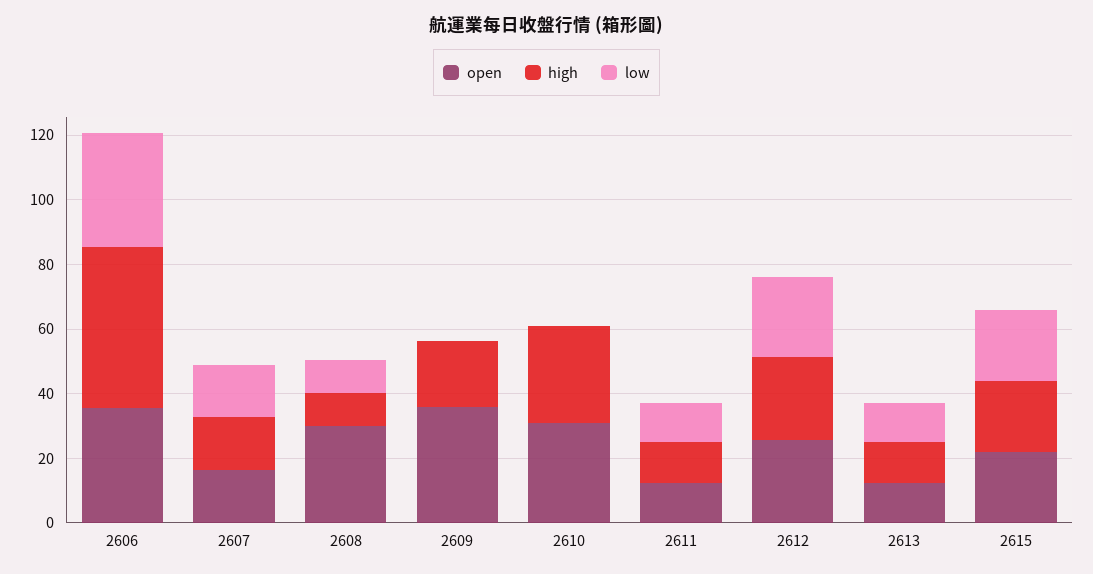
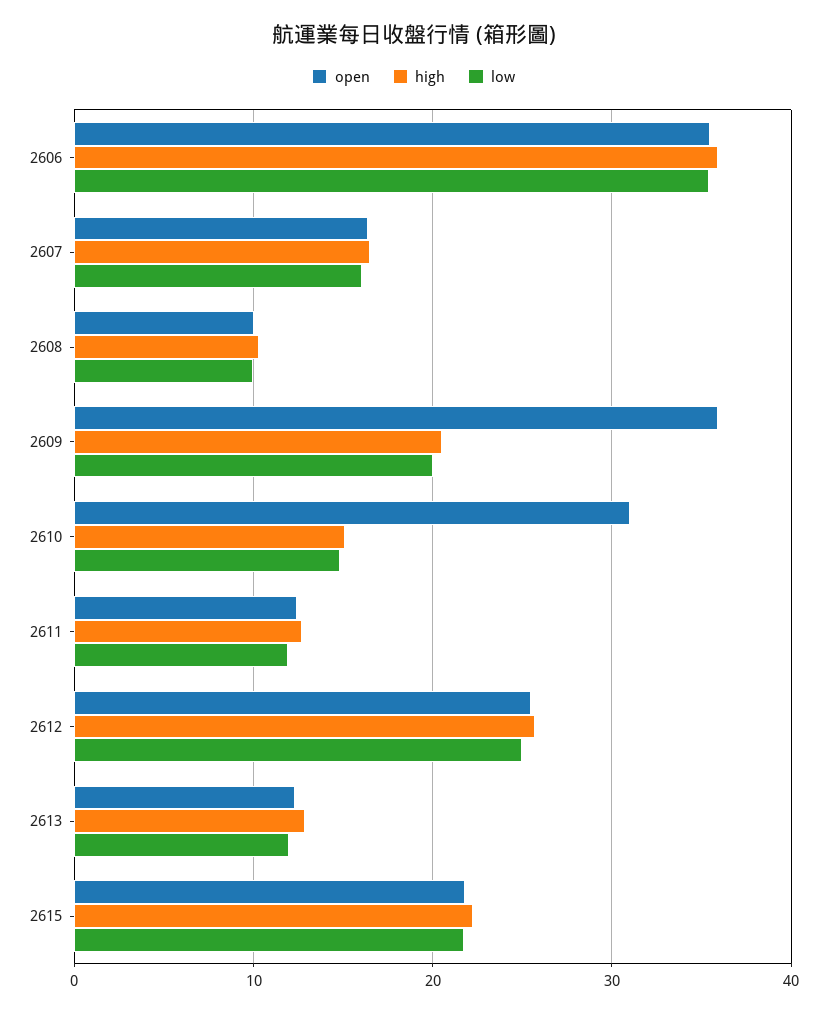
  {
    "open": {
      "2606": 36,
      "2607": 16,
-     "2608": 30,
+     "2608": 10,
      "2609": 36,
      "2610": 31,
      "2611": 12,
      "2612": 26,
      "2613": 12,
      "2615": 22
    },
    "high": {
-     "2606": 50,
+     "2606": 36,
      "2607": 17,
      "2608": 10,
      "2609": 21,
-     "2610": 30,
+     "2610": 15,
      "2611": 13,
      "2612": 26,
      "2613": 13,
      "2615": 22
    },
    "low": {
      "2606": 35,
      "2607": 16,
      "2608": 10,
-     "2609": 0,
+     "2609": 20,
-     "2610": 0,
+     "2610": 15,
      "2611": 12,
      "2612": 25,
      "2613": 12,
      "2615": 22
    }
  }

